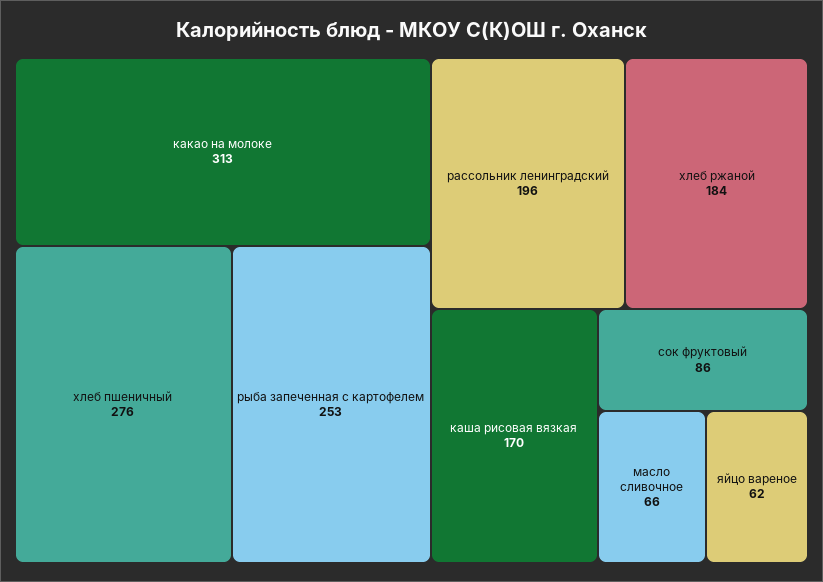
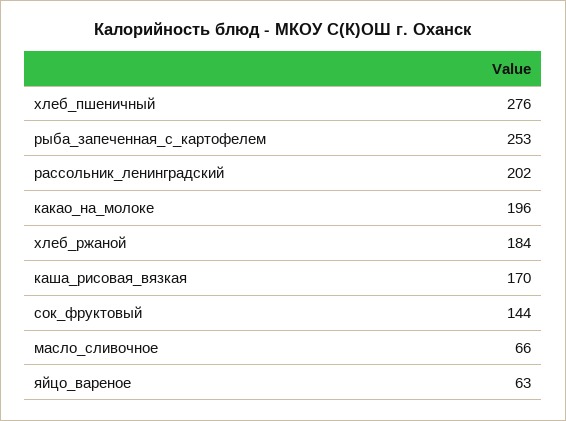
  {
-   "какао на молоке": 313,
+   "какао на молоке": 196,
    "хлеб пшеничный": 276,
    "рыба запеченная с картофелем": 253,
-   "рассольник ленинградский": 196,
+   "рассольник ленинградский": 202,
    "хлеб ржаной": 184,
    "каша рисовая вязкая": 170,
-   "сок фруктовый": 86,
+   "сок фруктовый": 144,
    "масло сливочное": 66,
-   "яйцо вареное": 62
+   "яйцо вареное": 63
  }

